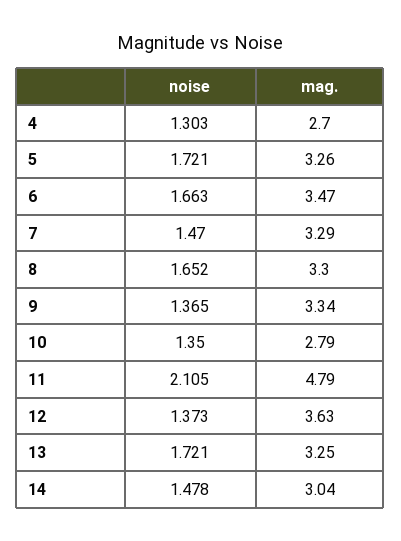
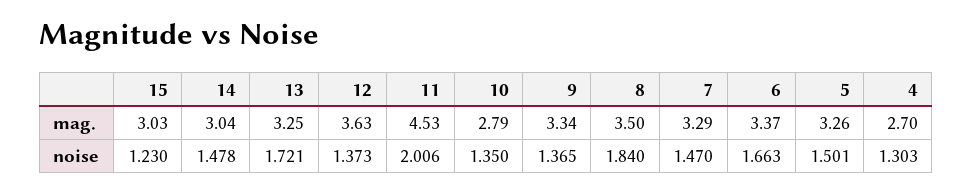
  {
    "noise": {
      "4": 1.303,
-     "5": 1.721,
+     "5": 1.501,
      "6": 1.663,
      "7": 1.47,
-     "8": 1.652,
+     "8": 1.84,
      "9": 1.365,
      "10": 1.35,
-     "11": 2.105,
+     "11": 2.006,
      "12": 1.373,
      "13": 1.721,
-     "14": 1.478
+     "14": 1.478,
+     "15": 1.23
    },
    "mag.": {
      "4": 2.7,
      "5": 3.26,
-     "6": 3.47,
+     "6": 3.37,
      "7": 3.29,
-     "8": 3.3,
+     "8": 3.5,
      "9": 3.34,
      "10": 2.79,
-     "11": 4.79,
+     "11": 4.53,
      "12": 3.63,
      "13": 3.25,
-     "14": 3.04
+     "14": 3.04,
+     "15": 3.03
    }
  }

